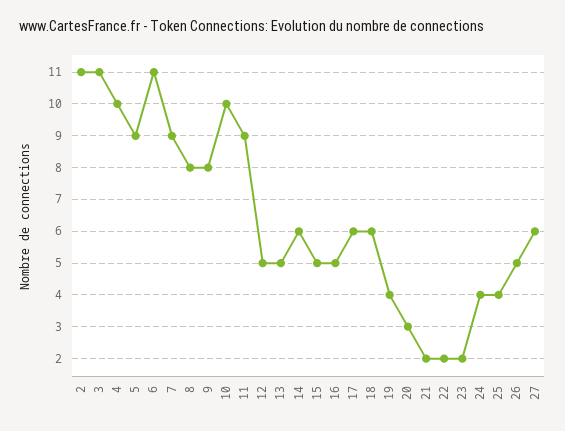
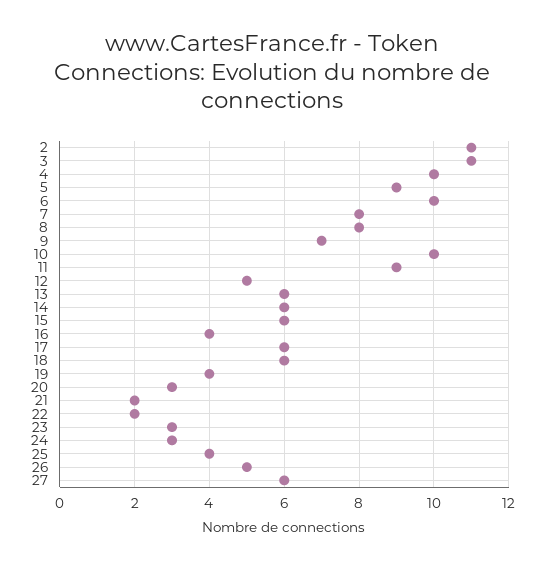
  {
    "2": 11,
    "3": 11,
    "4": 10,
    "5": 9,
-   "6": 11,
+   "6": 10,
-   "7": 9,
+   "7": 8,
    "8": 8,
-   "9": 8,
+   "9": 7,
    "10": 10,
    "11": 9,
    "12": 5,
-   "13": 5,
+   "13": 6,
    "14": 6,
-   "15": 5,
+   "15": 6,
-   "16": 5,
+   "16": 4,
    "17": 6,
    "18": 6,
    "19": 4,
    "20": 3,
    "21": 2,
    "22": 2,
-   "23": 2,
+   "23": 3,
-   "24": 4,
+   "24": 3,
    "25": 4,
    "26": 5,
    "27": 6
  }

